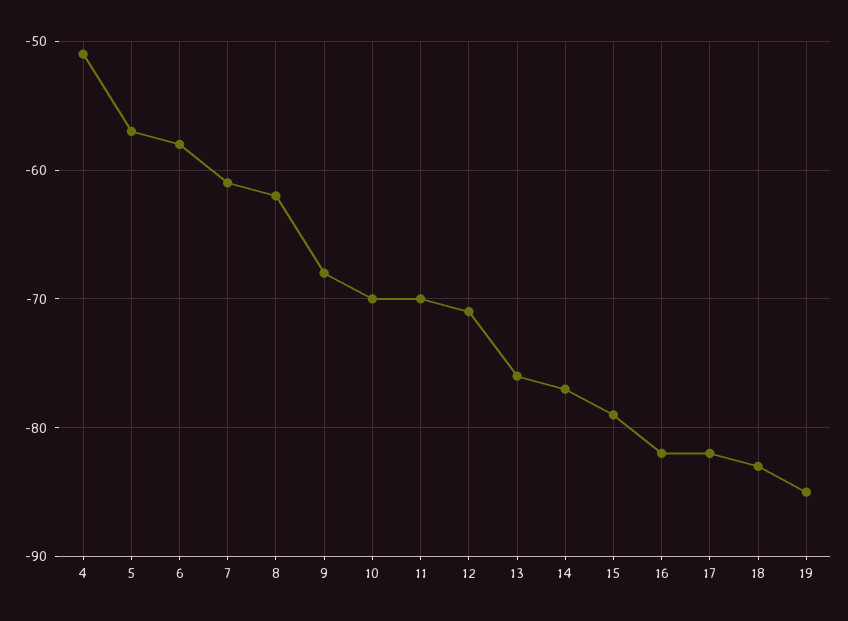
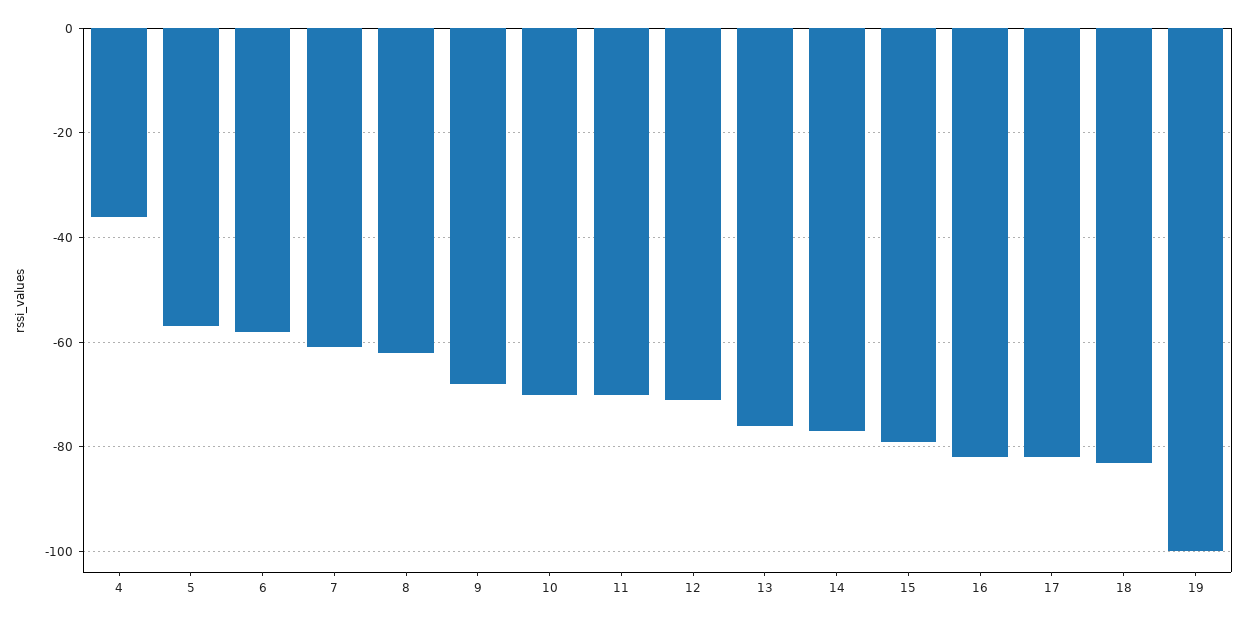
  {
-   "4": -51,
+   "4": -35,
    "5": -57,
    "6": -58,
    "7": -61,
    "8": -62,
    "9": -68,
    "10": -70,
    "11": -70,
    "12": -71,
    "13": -76,
    "14": -77,
    "15": -79,
    "16": -82,
    "17": -82,
    "18": -83,
-   "19": -85
+   "19": -100
  }

